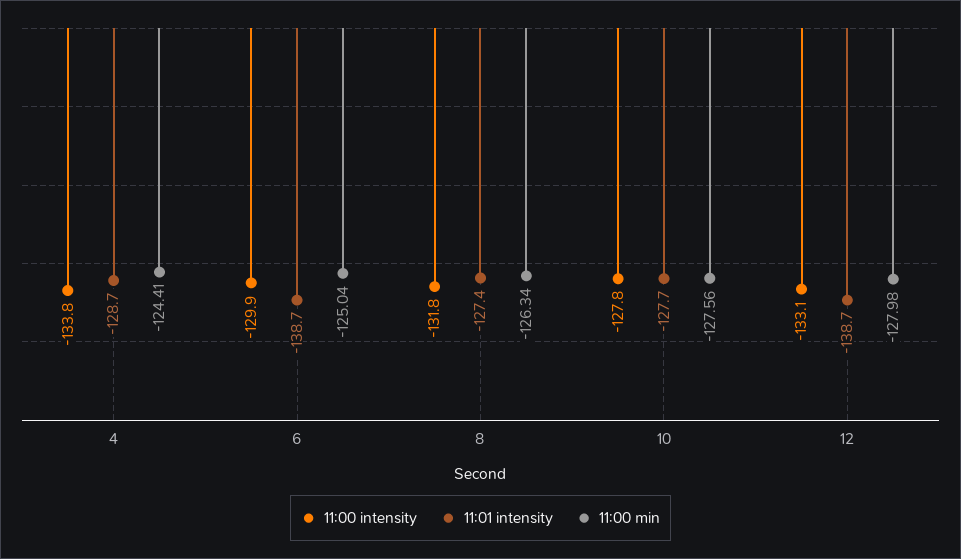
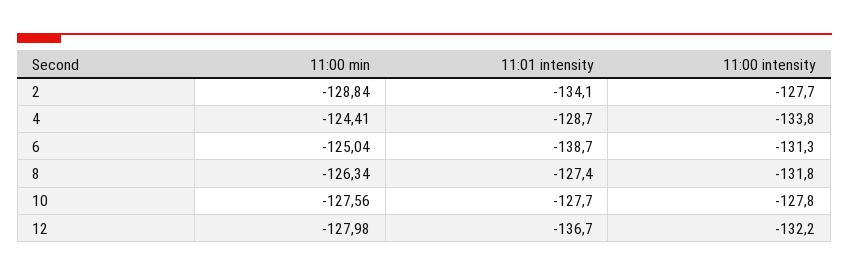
  {
    "11:00 intensity": {
      "4": -133.8,
-     "6": -129.9,
+     "6": -131.3,
      "8": -131.8,
      "10": -127.8,
-     "12": -133.1
+     "12": -132.2,
+     "2": -127.7
    },
    "11:01 intensity": {
      "4": -128.7,
      "6": -138.7,
      "8": -127.4,
      "10": -127.7,
-     "12": -138.7
+     "12": -136.7,
+     "2": -134.1
    },
    "11:00 min": {
      "4": -124.41,
      "6": -125.04,
      "8": -126.34,
      "10": -127.56,
-     "12": -127.98
+     "12": -127.98,
+     "2": -128.84
    }
  }

